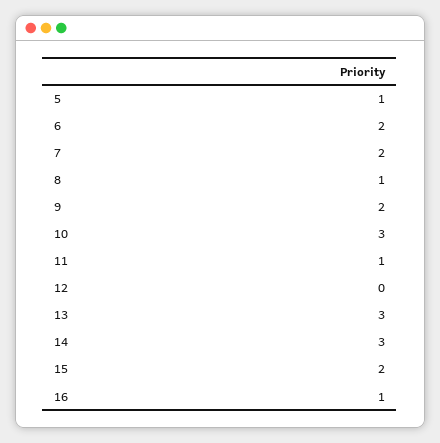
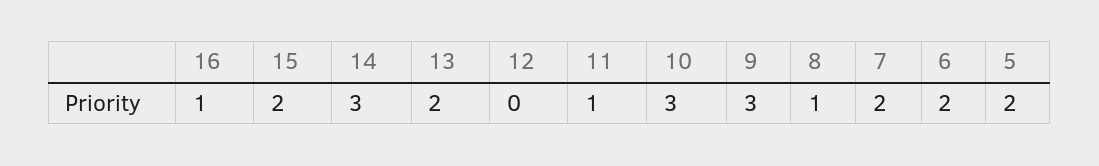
  {
-   "5": 1,
+   "5": 2,
    "6": 2,
    "7": 2,
    "8": 1,
-   "9": 2,
+   "9": 3,
    "10": 3,
    "11": 1,
    "12": 0,
-   "13": 3,
+   "13": 2,
    "14": 3,
    "15": 2,
    "16": 1
  }

